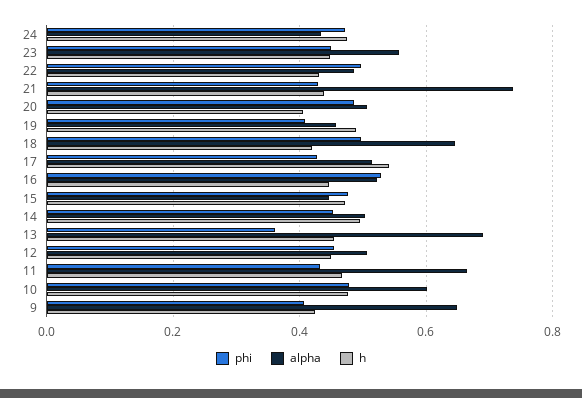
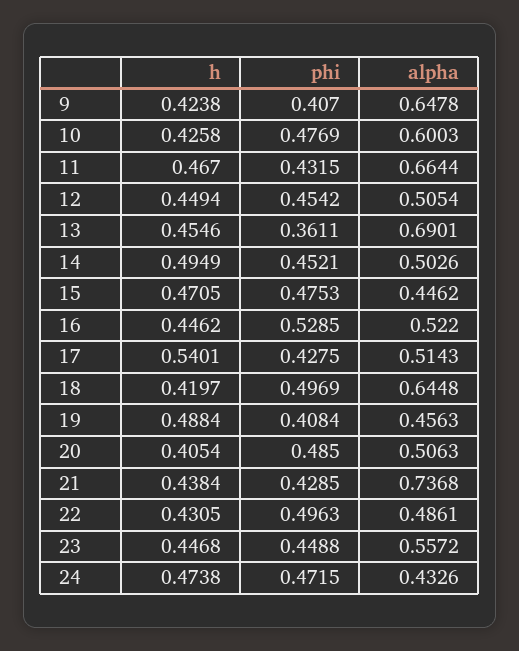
  {
    "phi": {
      "24": 0.4715,
      "23": 0.4488,
      "22": 0.4963,
      "21": 0.4285,
      "20": 0.485,
      "19": 0.4084,
      "18": 0.4969,
      "17": 0.4275,
      "16": 0.5285,
      "15": 0.4753,
      "14": 0.4521,
      "13": 0.3611,
      "12": 0.4542,
      "11": 0.4315,
      "10": 0.4769,
      "9": 0.407
    },
    "alpha": {
      "24": 0.4326,
      "23": 0.5572,
      "22": 0.4861,
      "21": 0.7368,
      "20": 0.5063,
      "19": 0.4563,
      "18": 0.6448,
      "17": 0.5143,
      "16": 0.522,
      "15": 0.4462,
      "14": 0.5026,
      "13": 0.6901,
      "12": 0.5054,
      "11": 0.6644,
      "10": 0.6003,
      "9": 0.6478
    },
    "h": {
      "24": 0.4738,
      "23": 0.4468,
      "22": 0.4305,
      "21": 0.4384,
      "20": 0.4054,
      "19": 0.4884,
      "18": 0.4197,
      "17": 0.5401,
      "16": 0.4462,
      "15": 0.4705,
      "14": 0.4949,
      "13": 0.4546,
      "12": 0.4494,
      "11": 0.467,
-     "10": 0.48,
+     "10": 0.4258,
      "9": 0.4238
    }
  }

